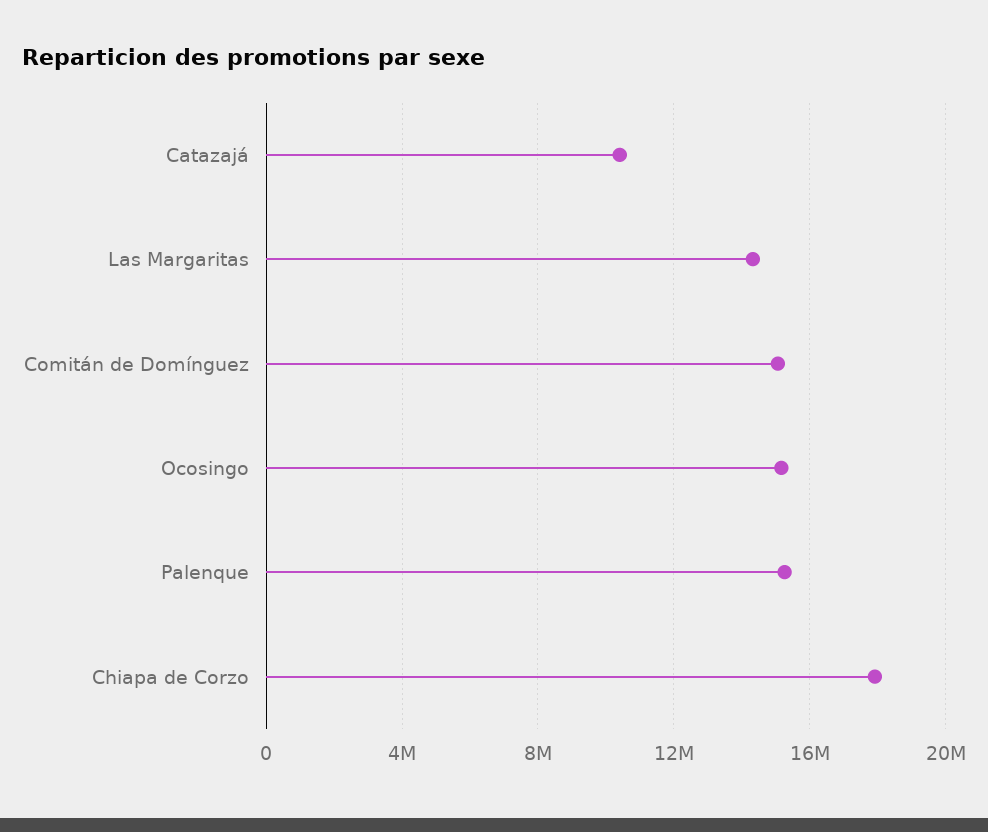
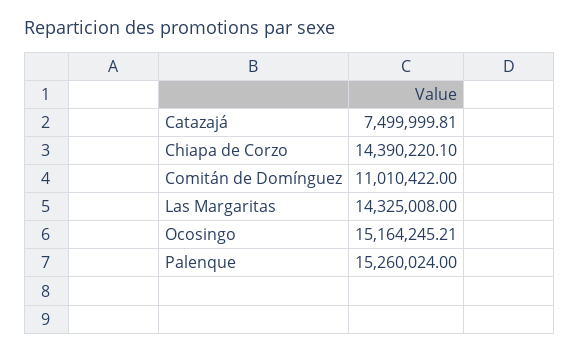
  {
-   "Catazajá": 10500000,
+   "Catazajá": 7499999.81,
    "Las Margaritas": 14325008,
-   "Comitán de Domínguez": 15000000,
+   "Comitán de Domínguez": 11010422,
    "Ocosingo": 15164245.21,
    "Palenque": 15260024,
-   "Chiapa de Corzo": 18000000
+   "Chiapa de Corzo": 14390220.1
  }

